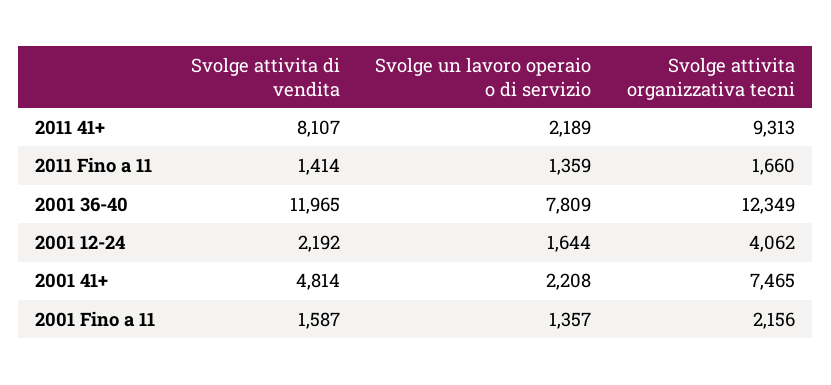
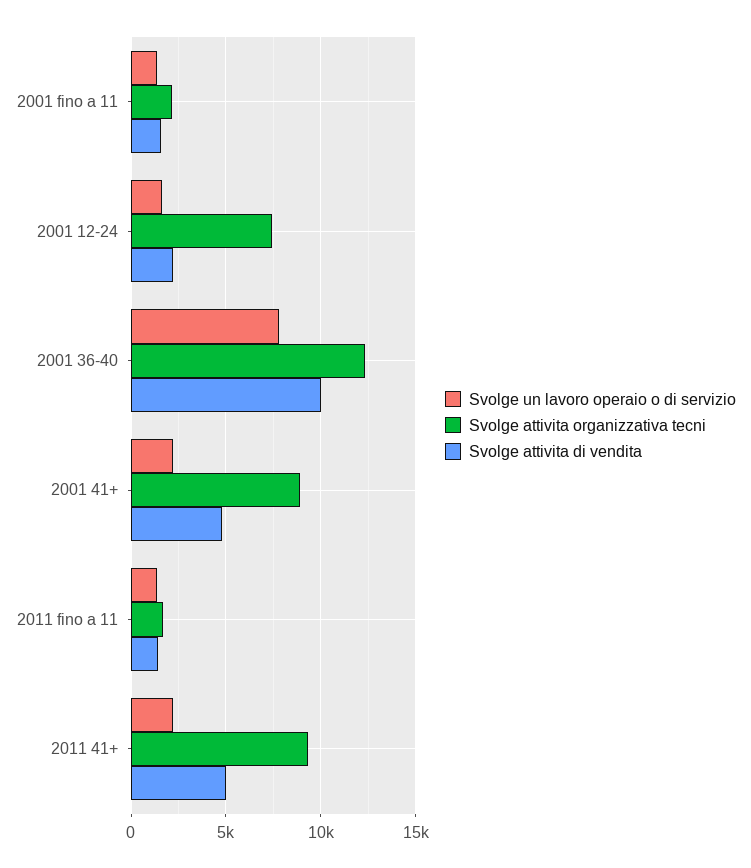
  {
    "Svolge attivita di vendita": {
-     "2011 41+": 8107,
+     "2011 41+": 5000,
      "2011 Fino a 11": 1414,
-     "2001 36-40": 11965,
+     "2001 36-40": 10000,
      "2001 12-24": 2192,
      "2001 41+": 4814,
      "2001 Fino a 11": 1587
    },
    "Svolge un lavoro operaio o di servizio": {
      "2011 41+": 2189,
      "2011 Fino a 11": 1359,
      "2001 36-40": 7809,
      "2001 12-24": 1644,
      "2001 41+": 2208,
      "2001 Fino a 11": 1357
    },
    "Svolge attivita organizzativa tecni": {
      "2011 41+": 9313,
      "2011 Fino a 11": 1660,
      "2001 36-40": 12349,
-     "2001 12-24": 4062,
+     "2001 12-24": 7500,
-     "2001 41+": 7465,
+     "2001 41+": 9000,
      "2001 Fino a 11": 2156
    }
  }

